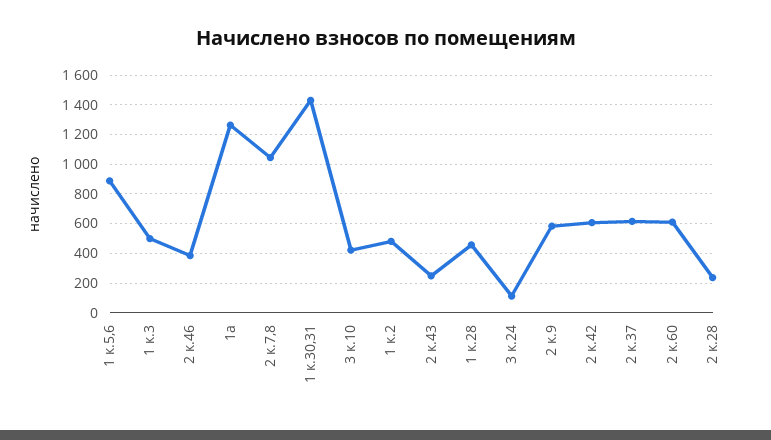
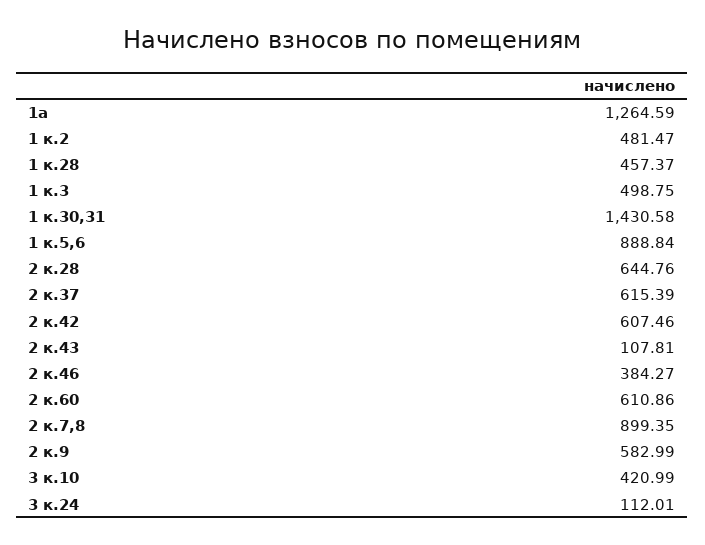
  {
    "1 к.5,6": 888.84,
    "1 к.3": 498.75,
    "2 к.46": 384.27,
    "1а": 1264.59,
-   "2 к.7,8": 1050,
+   "2 к.7,8": 899.35,
    "1 к.30,31": 1430.58,
    "3 к.10": 420.99,
    "1 к.2": 481.47,
-   "2 к.43": 250,
+   "2 к.43": 107.81,
    "1 к.28": 457.37,
    "3 к.24": 112.01,
    "2 к.9": 582.99,
    "2 к.42": 607.46,
    "2 к.37": 615.39,
    "2 к.60": 610.86,
-   "2 к.28": 250
+   "2 к.28": 644.76
  }

